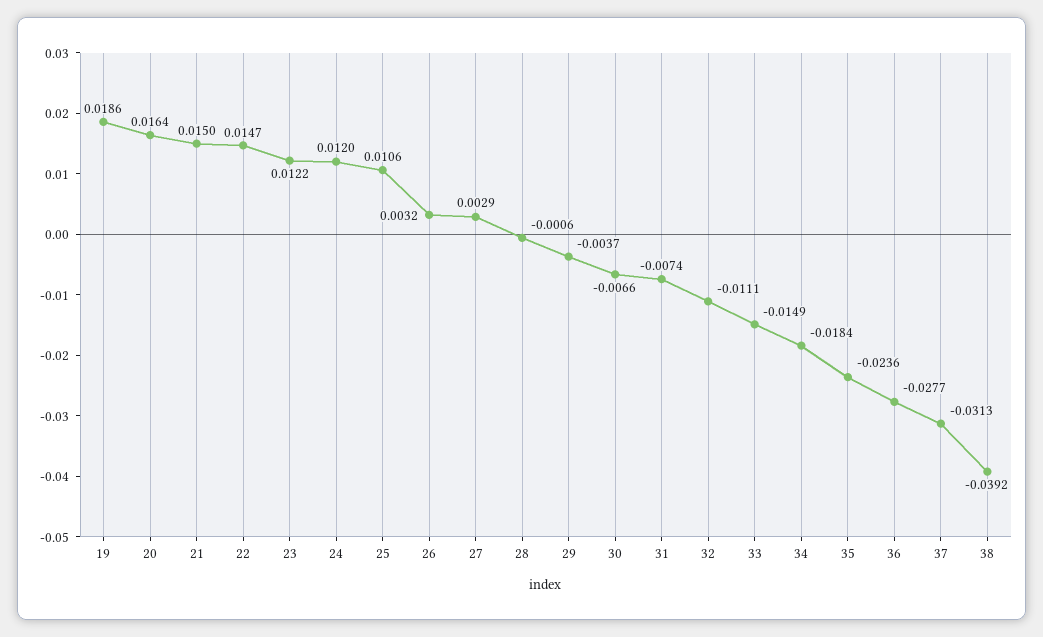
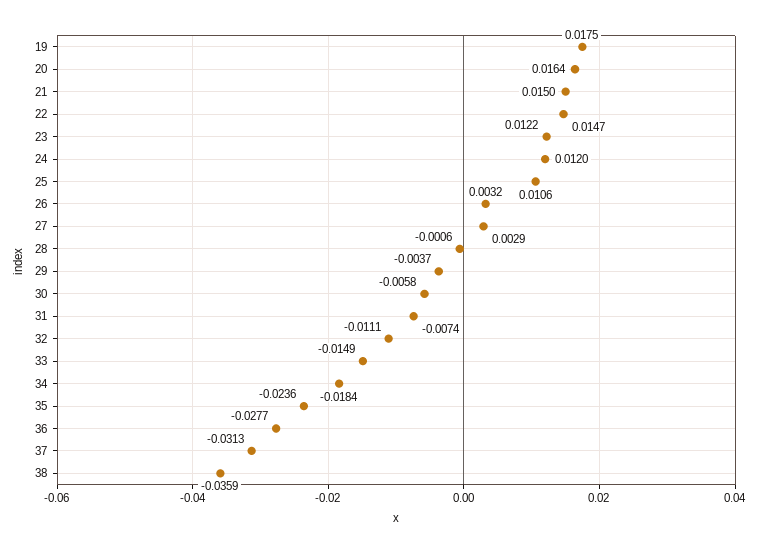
  {
-   "19": 0.0186,
+   "19": 0.0175,
    "20": 0.0164,
    "21": 0.015,
    "22": 0.0147,
    "23": 0.0122,
    "24": 0.012,
    "25": 0.0106,
    "26": 0.0032,
    "27": 0.0029,
    "28": -0.0006,
    "29": -0.0037,
-   "30": -0.0066,
+   "30": -0.0058,
    "31": -0.0074,
    "32": -0.0111,
    "33": -0.0149,
    "34": -0.0184,
    "35": -0.0236,
    "36": -0.0277,
    "37": -0.0313,
-   "38": -0.0392
+   "38": -0.0359
  }

